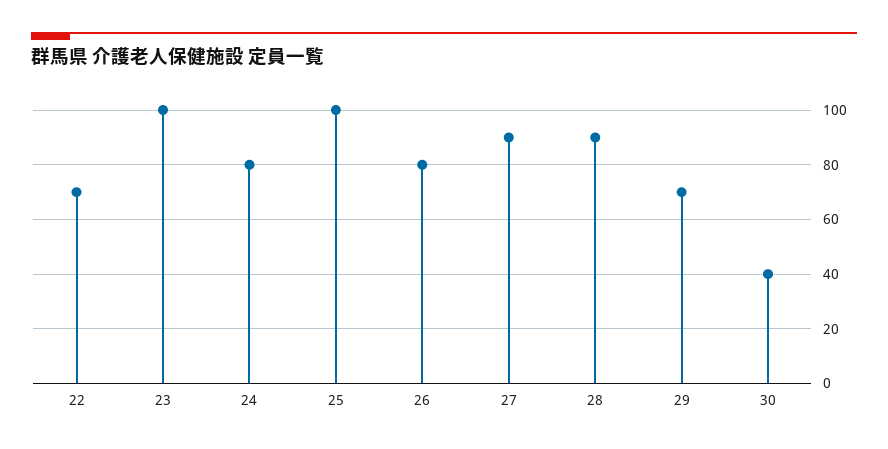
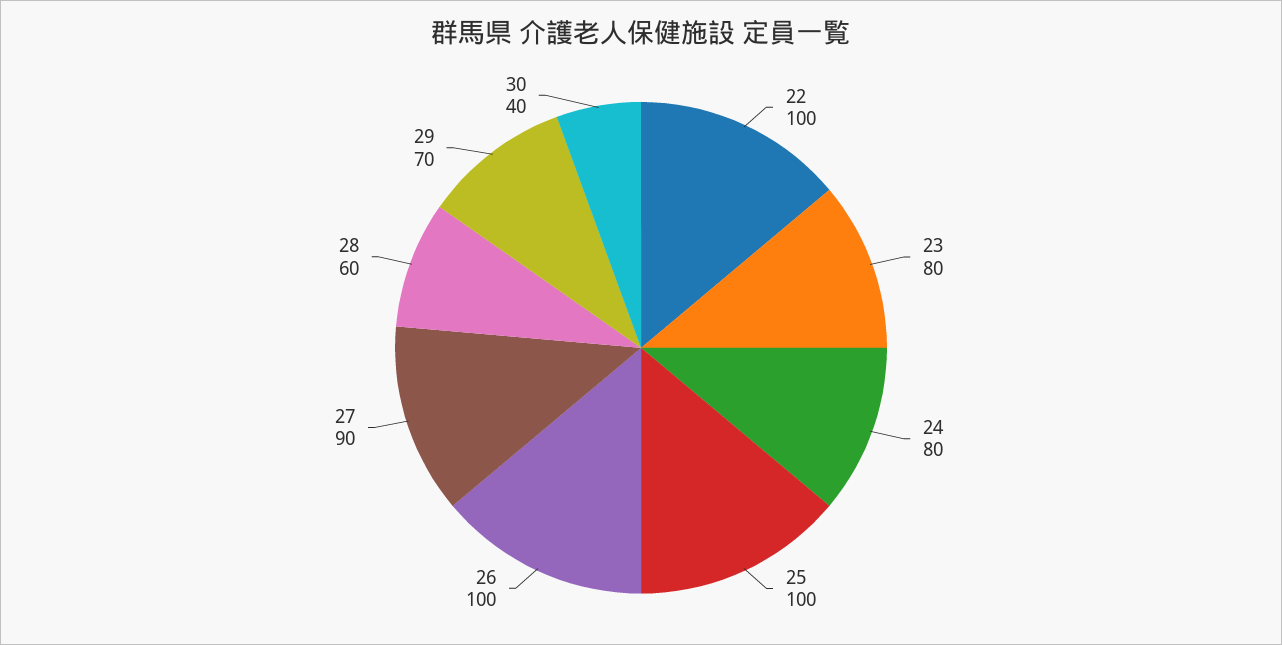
  {
-   "22": 70,
+   "22": 100,
-   "23": 100,
+   "23": 80,
    "24": 80,
    "25": 100,
-   "26": 80,
+   "26": 100,
    "27": 90,
-   "28": 90,
+   "28": 60,
    "29": 70,
    "30": 40
  }

